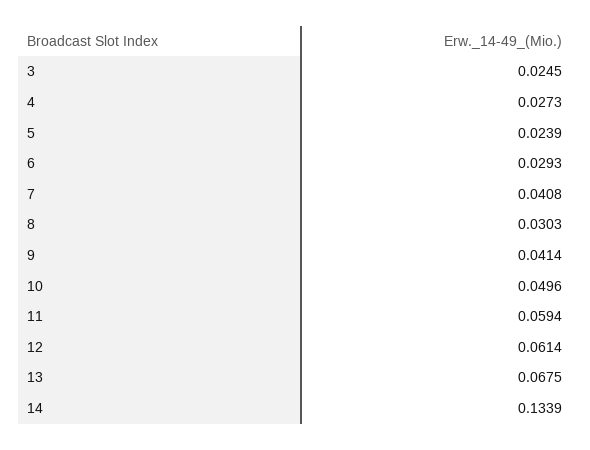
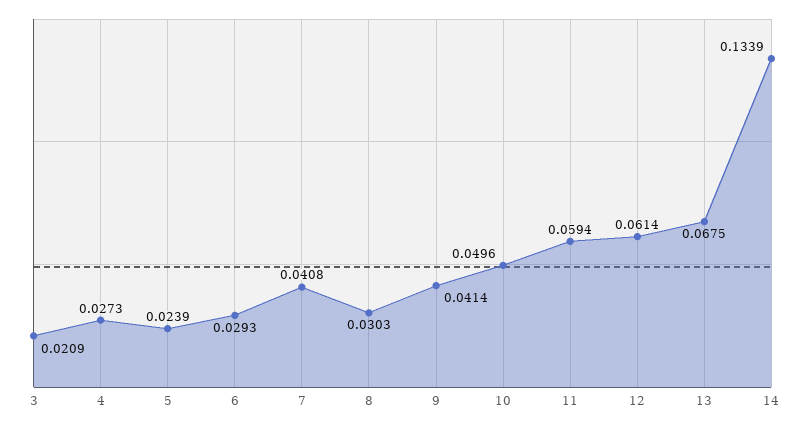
  {
-   "3": 0.0245,
+   "3": 0.0209,
    "4": 0.0273,
    "5": 0.0239,
    "6": 0.0293,
    "7": 0.0408,
    "8": 0.0303,
    "9": 0.0414,
    "10": 0.0496,
    "11": 0.0594,
    "12": 0.0614,
    "13": 0.0675,
    "14": 0.1339
  }

